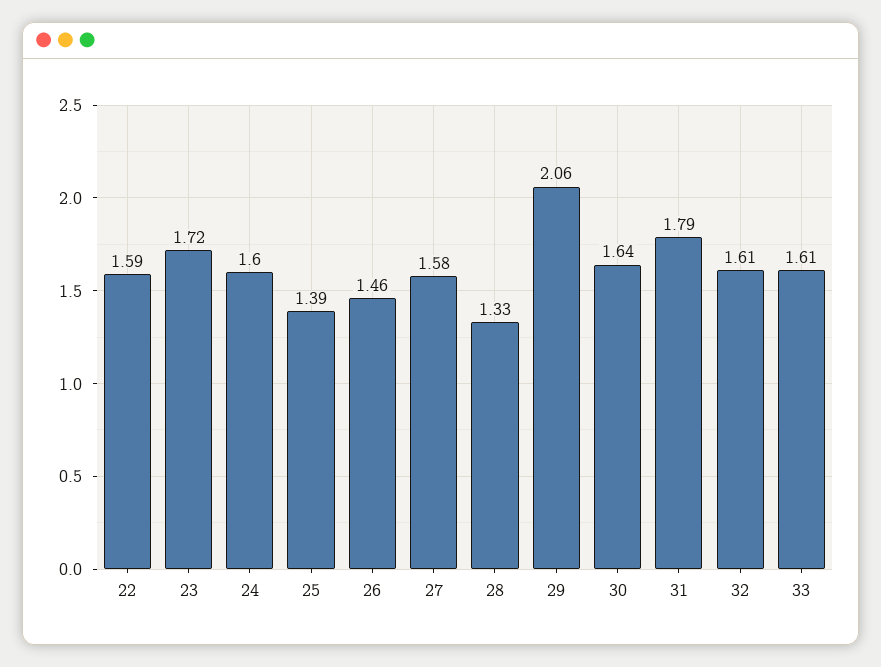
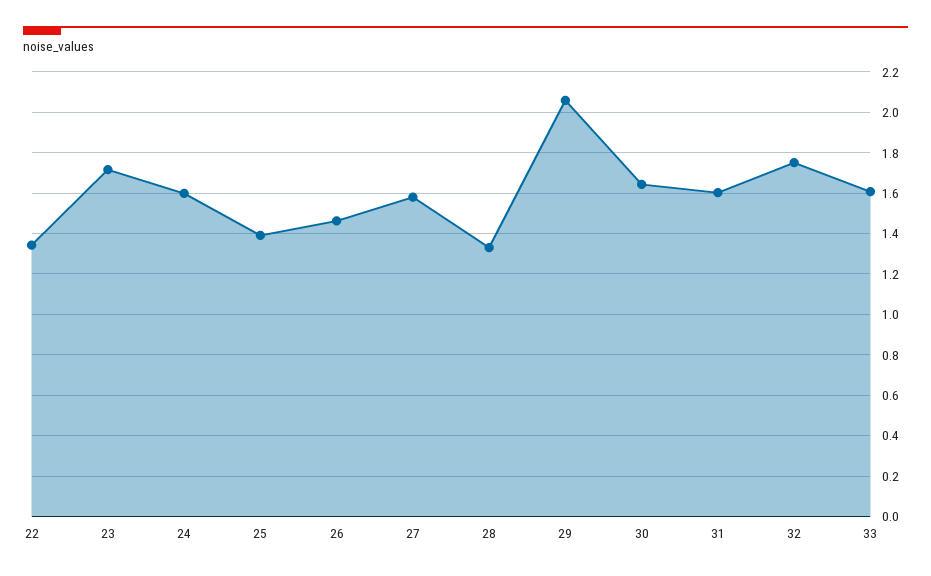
  {
-   "22": 1.59,
+   "22": 1.35,
    "23": 1.72,
    "24": 1.6,
    "25": 1.39,
    "26": 1.46,
    "27": 1.58,
    "28": 1.33,
    "29": 2.06,
    "30": 1.64,
-   "31": 1.79,
+   "31": 1.6,
-   "32": 1.61,
+   "32": 1.75,
    "33": 1.61
  }

